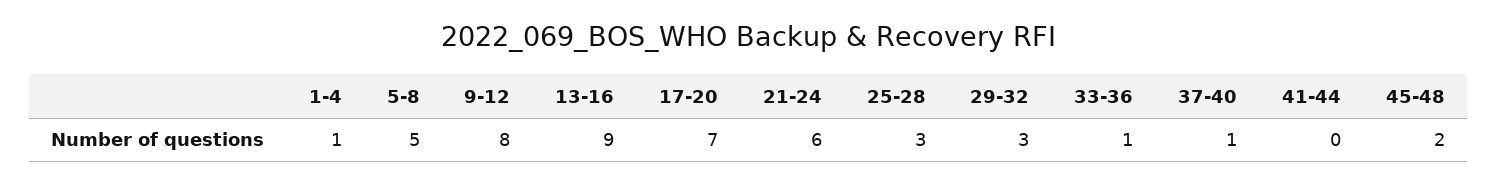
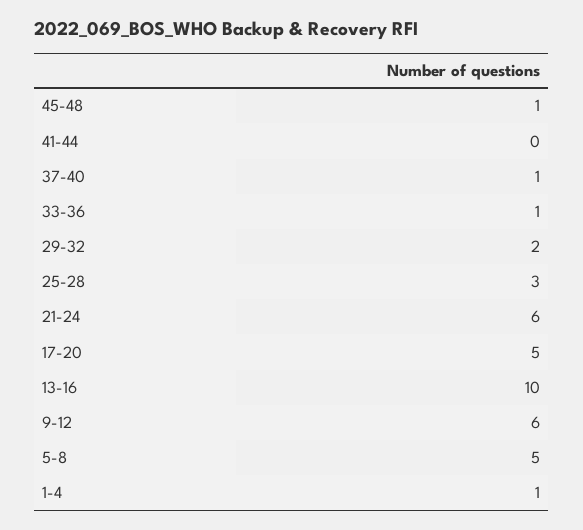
  {
    "1-4": 1,
    "5-8": 5,
-   "9-12": 8,
+   "9-12": 6,
-   "13-16": 9,
+   "13-16": 10,
-   "17-20": 7,
+   "17-20": 5,
    "21-24": 6,
    "25-28": 3,
-   "29-32": 3,
+   "29-32": 2,
    "33-36": 1,
    "37-40": 1,
    "41-44": 0,
-   "45-48": 2
+   "45-48": 1
  }

